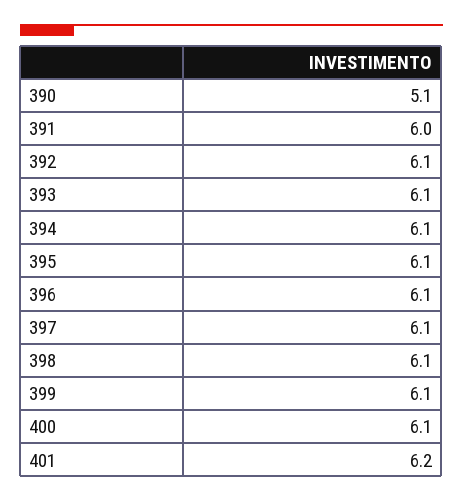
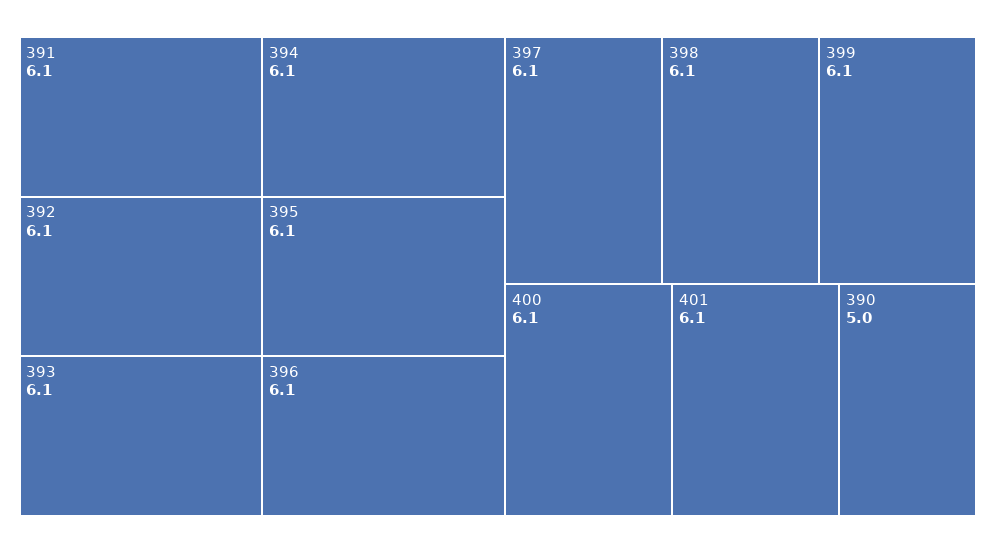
  {
-   "390": 5.1,
+   "390": 5,
-   "391": 6,
+   "391": 6.1,
    "392": 6.1,
    "393": 6.1,
    "394": 6.1,
    "395": 6.1,
    "396": 6.1,
    "397": 6.1,
    "398": 6.1,
    "399": 6.1,
    "400": 6.1,
-   "401": 6.2
+   "401": 6.1
  }

